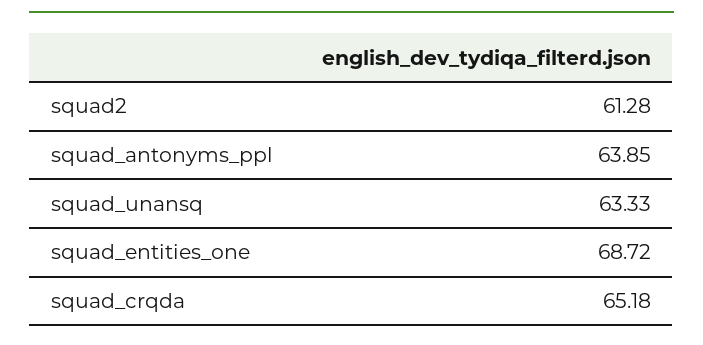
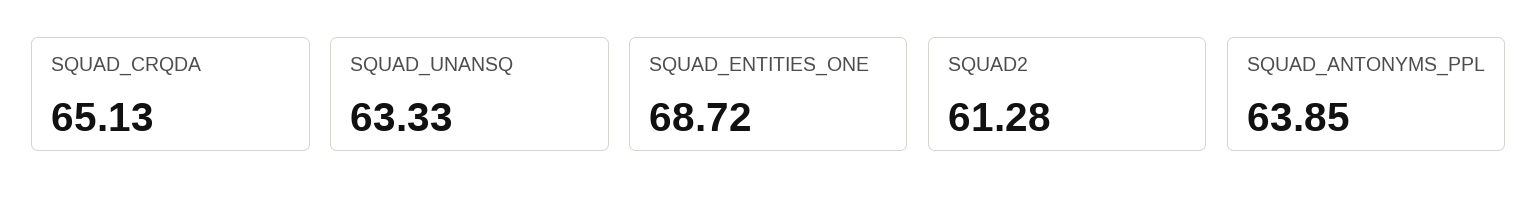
  {
    "squad2": 61.28,
    "squad_antonyms_ppl": 63.85,
    "squad_unansq": 63.33,
    "squad_entities_one": 68.72,
-   "squad_crqda": 65.18
+   "squad_crqda": 65.13
  }

